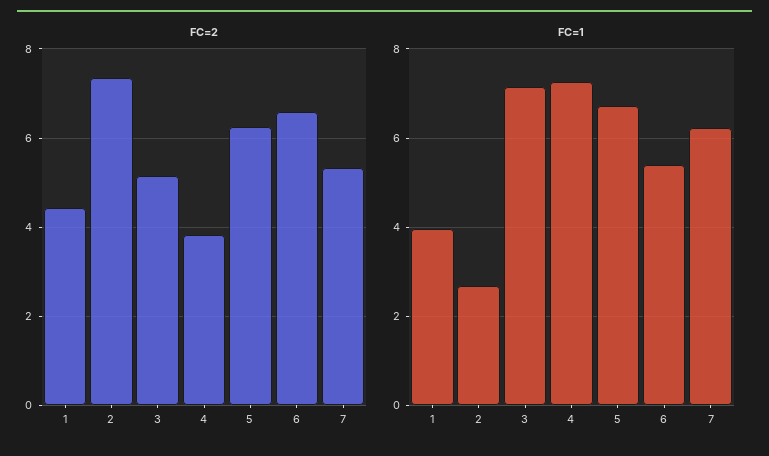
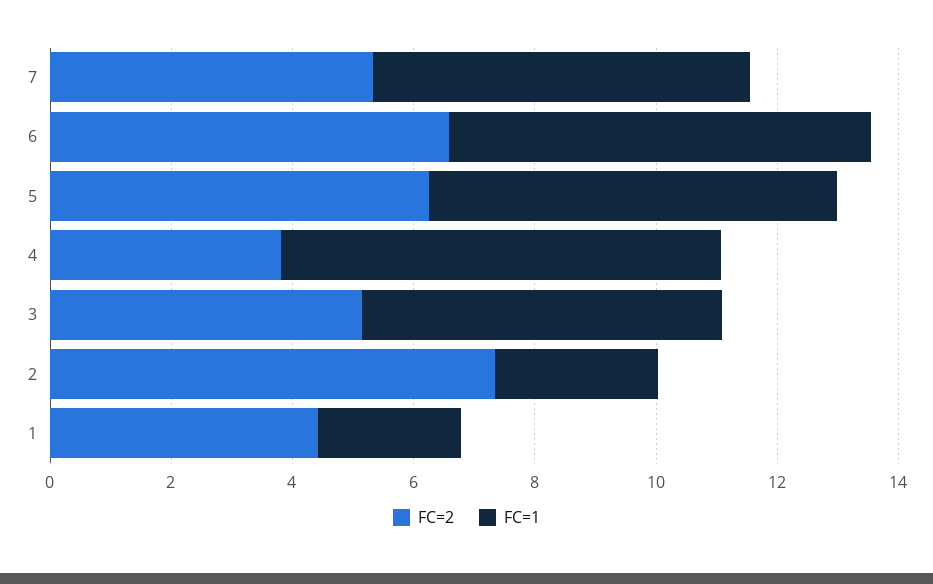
  {
    "FC=2": {
      "1": 4.4,
      "2": 7.4,
      "3": 5.2,
      "4": 3.8,
      "5": 6.2,
      "6": 6.6,
      "7": 5.4
    },
    "FC=1": {
-     "1": 4,
+     "1": 2.5,
      "2": 2.6,
-     "3": 7.2,
+     "3": 6,
      "4": 7.2,
      "5": 6.8,
-     "6": 5.4,
+     "6": 7,
      "7": 6.2
    }
  }

